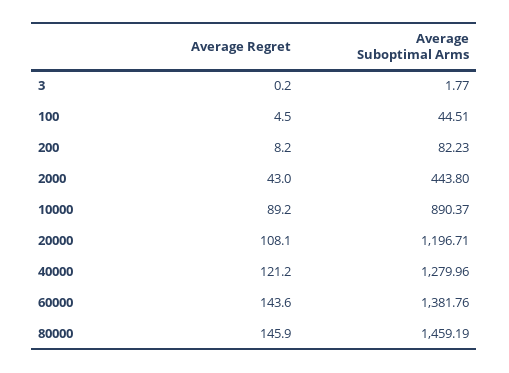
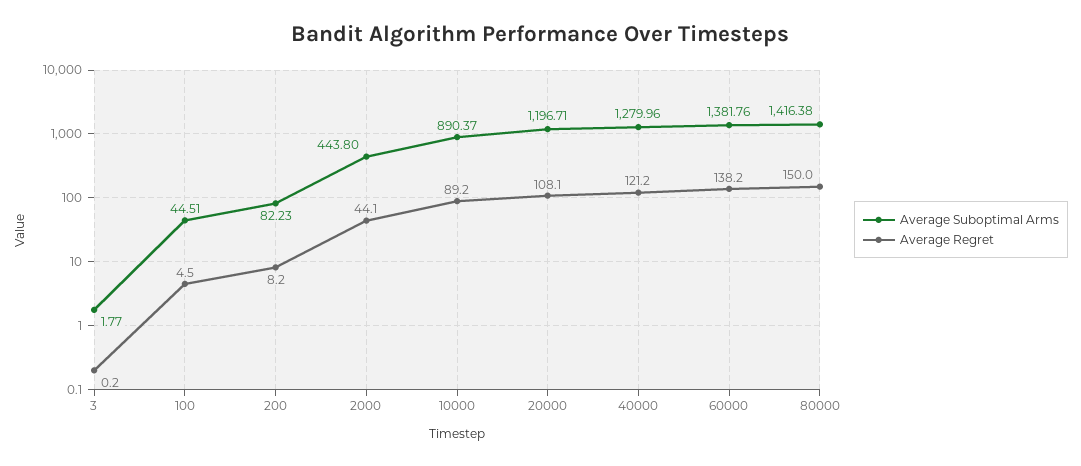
  {
    "Average Regret": {
      "3": 0.2,
      "100": 4.5,
      "200": 8.2,
-     "2000": 43,
+     "2000": 44.1,
      "10000": 89.2,
      "20000": 108.1,
      "40000": 121.2,
-     "60000": 143.6,
+     "60000": 138.2,
-     "80000": 145.9
+     "80000": 150
    },
    "Average Suboptimal Arms": {
      "3": 1.77,
      "100": 44.51,
      "200": 82.23,
      "2000": 443.8,
      "10000": 890.37,
      "20000": 1196.71,
      "40000": 1279.96,
      "60000": 1381.76,
-     "80000": 1459.19
+     "80000": 1416.38
    }
  }

